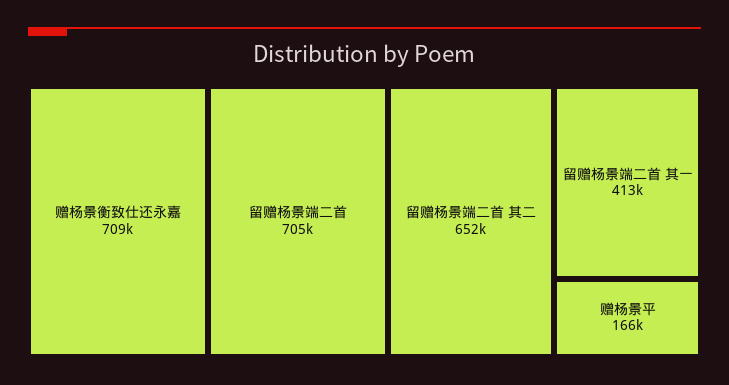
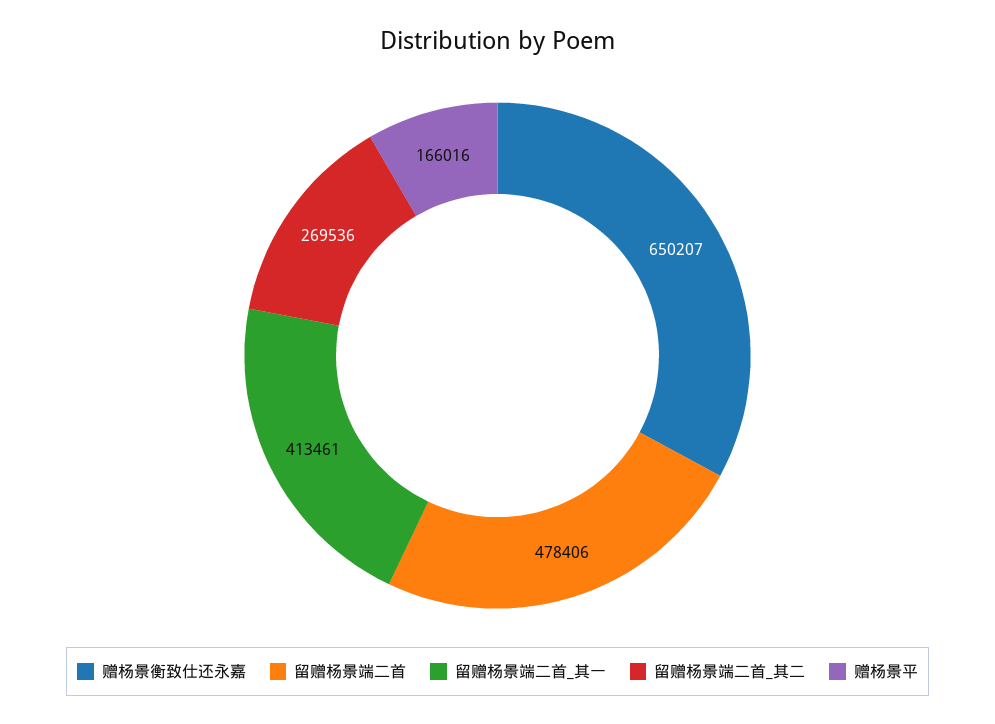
  {
-   "赠杨景衡致仕还永嘉": 709000,
+   "赠杨景衡致仕还永嘉": 650207,
-   "留赠杨景端二首": 705000,
+   "留赠杨景端二首": 478406,
-   "留赠杨景端二首 其二": 652000,
+   "留赠杨景端二首 其二": 269536,
    "留赠杨景端二首 其一": 413461,
    "赠杨景平": 166016
  }

